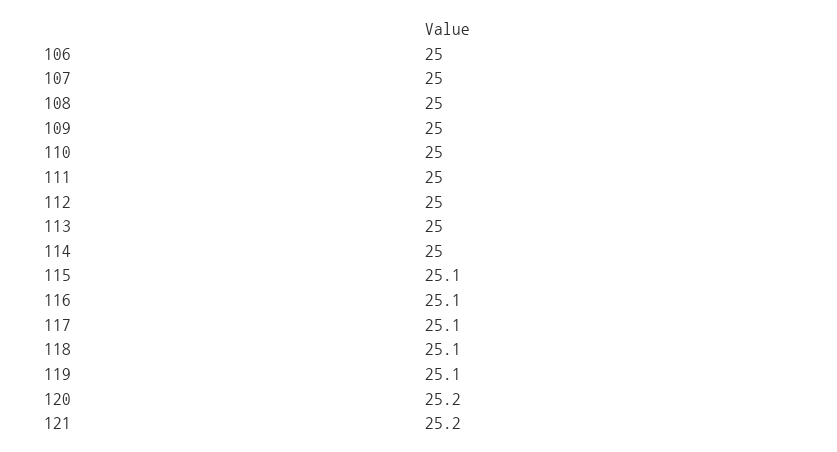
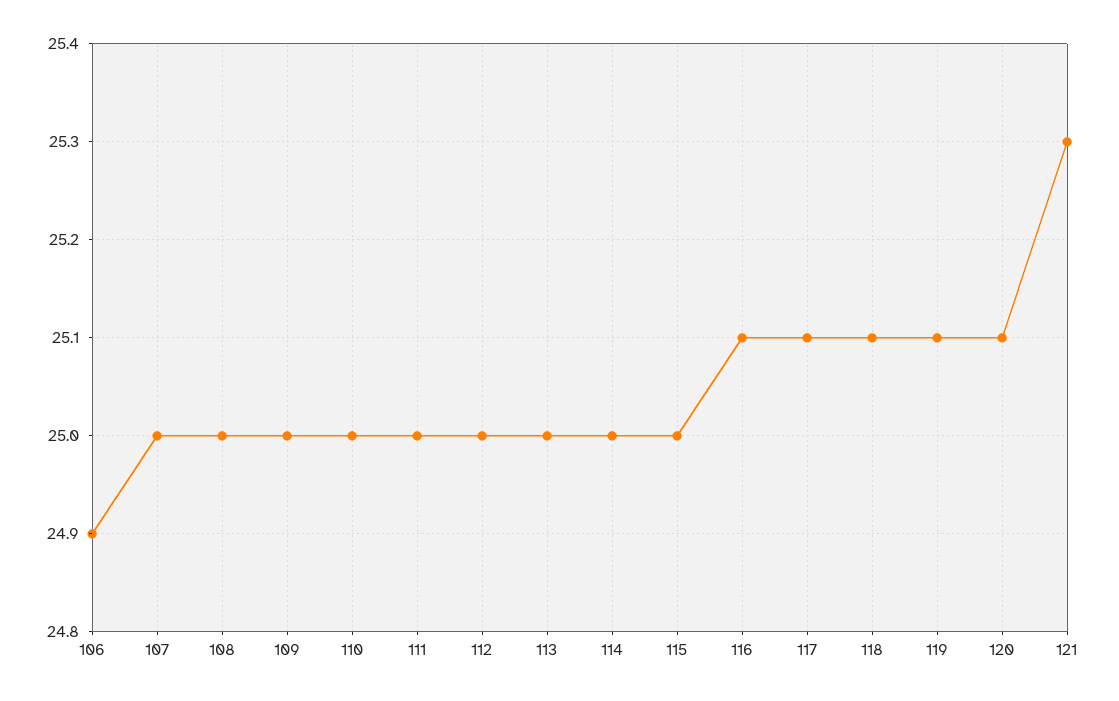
  {
-   "106": 25,
+   "106": 24.9,
    "107": 25,
    "108": 25,
    "109": 25,
    "110": 25,
    "111": 25,
    "112": 25,
    "113": 25,
    "114": 25,
-   "115": 25.1,
+   "115": 25,
    "116": 25.1,
    "117": 25.1,
    "118": 25.1,
    "119": 25.1,
-   "120": 25.2,
+   "120": 25.1,
-   "121": 25.2
+   "121": 25.3
  }

